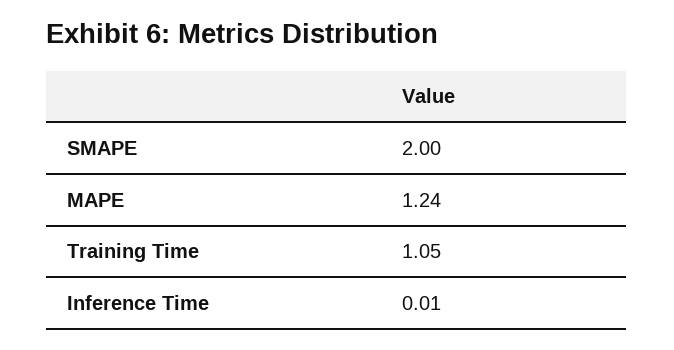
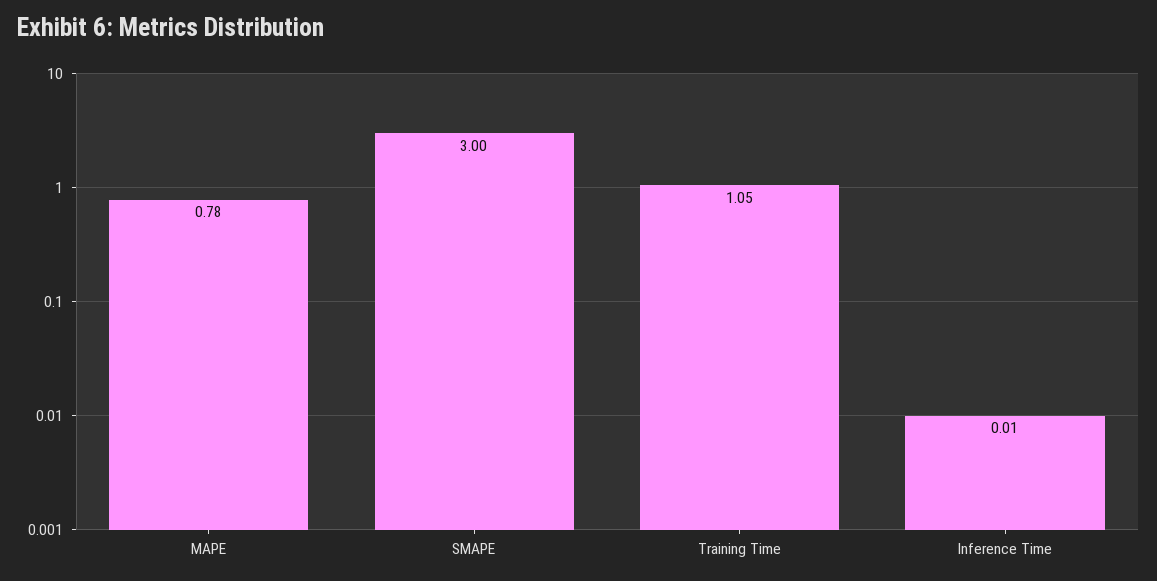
  {
-   "SMAPE": 2,
+   "SMAPE": 3,
-   "MAPE": 1.24,
+   "MAPE": 0.78,
    "Training Time": 1.05,
    "Inference Time": 0.01
  }

